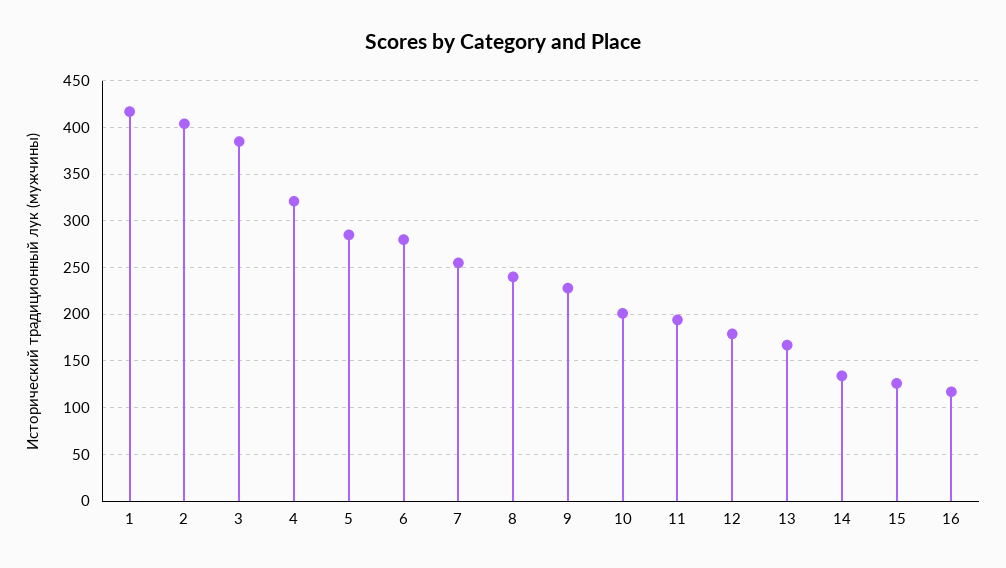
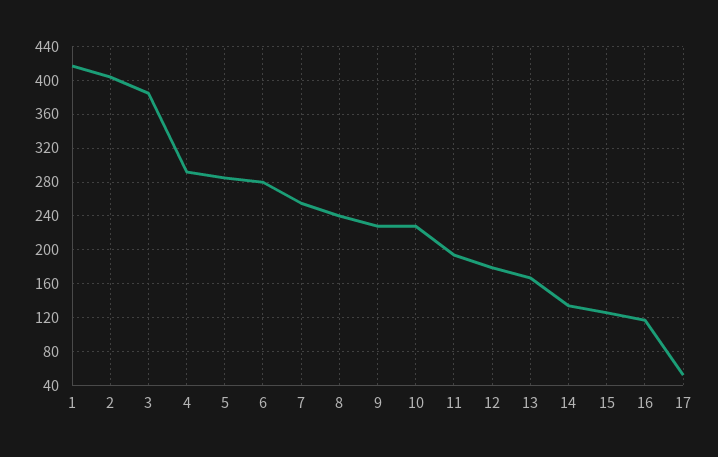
  {
    "1": 420,
    "2": 400,
    "3": 390,
-   "4": 320,
+   "4": 290,
    "5": 290,
    "6": 280,
    "7": 260,
    "8": 240,
    "9": 230,
-   "10": 200,
+   "10": 230,
    "11": 190,
    "12": 180,
    "13": 170,
    "14": 130,
    "15": 130,
-   "16": 120
+   "16": 120,
+   "17": 50
  }

